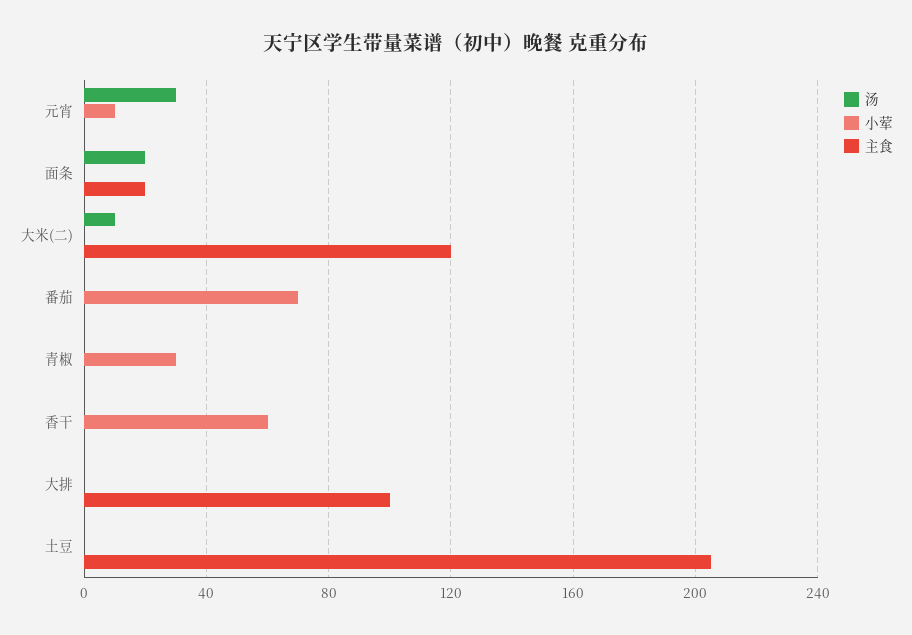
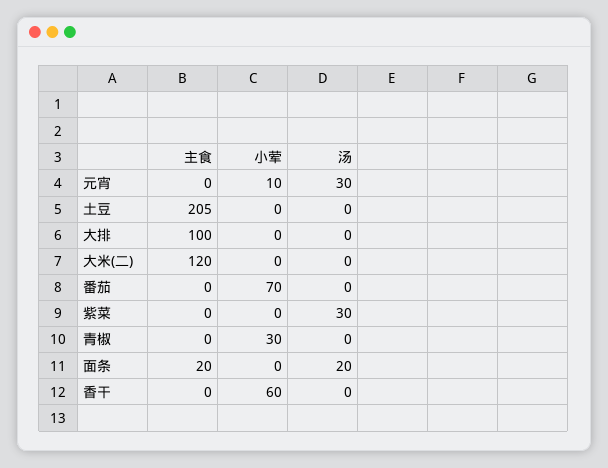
  {
    "汤": {
      "元宵": 30,
      "面条": 20,
-     "大米(二)": 10,
+     "大米(二)": 0,
      "番茄": 0,
      "青椒": 0,
      "香干": 0,
      "大排": 0,
-     "土豆": 0
+     "土豆": 0,
+     "紫菜": 30
    },
    "小荤": {
      "元宵": 10,
      "面条": 0,
      "大米(二)": 0,
      "番茄": 70,
      "青椒": 30,
      "香干": 60,
      "大排": 0,
-     "土豆": 0
+     "土豆": 0,
+     "紫菜": 0
    },
    "主食": {
      "元宵": 0,
      "面条": 20,
      "大米(二)": 120,
      "番茄": 0,
      "青椒": 0,
      "香干": 0,
      "大排": 100,
-     "土豆": 205
+     "土豆": 205,
+     "紫菜": 0
    }
  }

